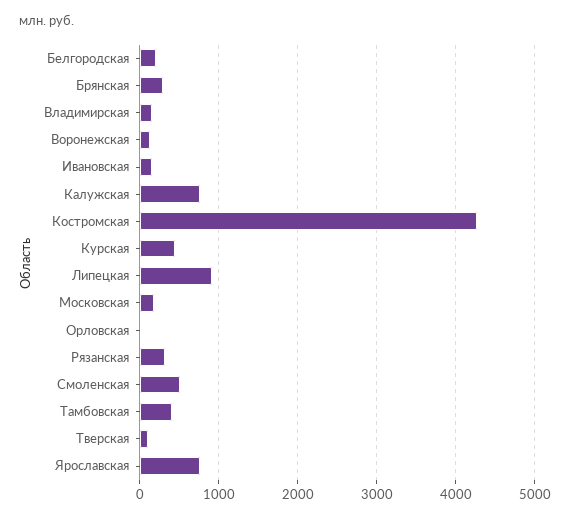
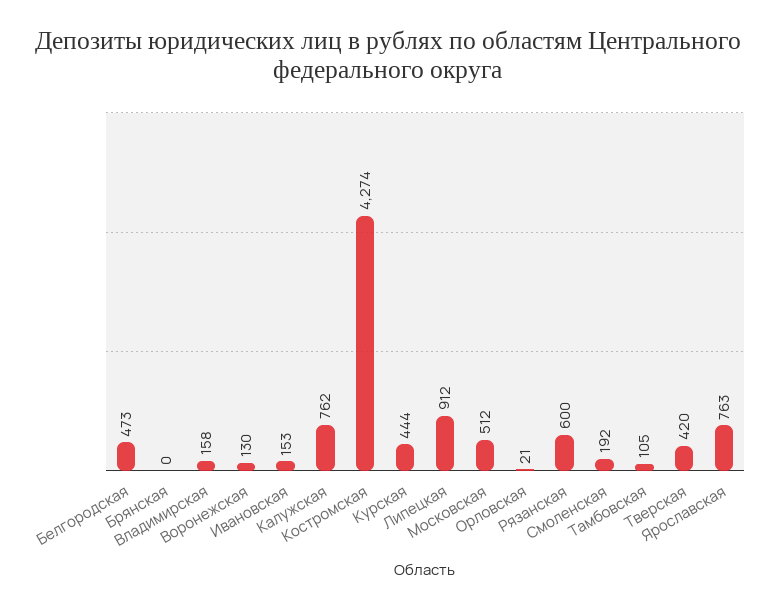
  {
-   "Белгородская": 200,
+   "Белгородская": 473,
-   "Брянская": 300,
+   "Брянская": 0,
    "Владимирская": 158,
    "Воронежская": 130,
    "Ивановская": 153,
    "Калужская": 762,
    "Костромская": 4274,
    "Курская": 444,
    "Липецкая": 912,
-   "Московская": 200,
+   "Московская": 512,
    "Орловская": 21,
-   "Рязанская": 300,
+   "Рязанская": 600,
-   "Смоленская": 500,
+   "Смоленская": 192,
-   "Тамбовская": 400,
+   "Тамбовская": 105,
-   "Тверская": 100,
+   "Тверская": 420,
    "Ярославская": 763
  }

